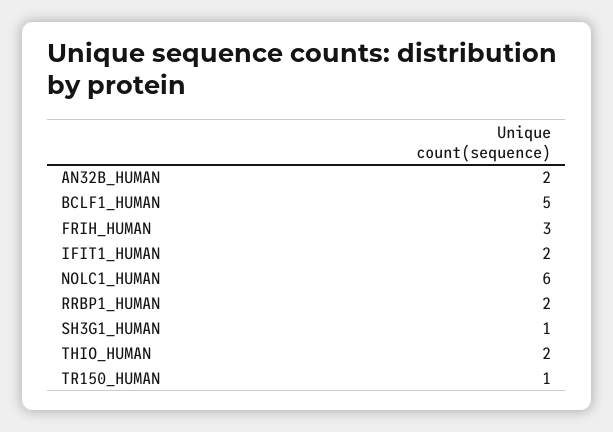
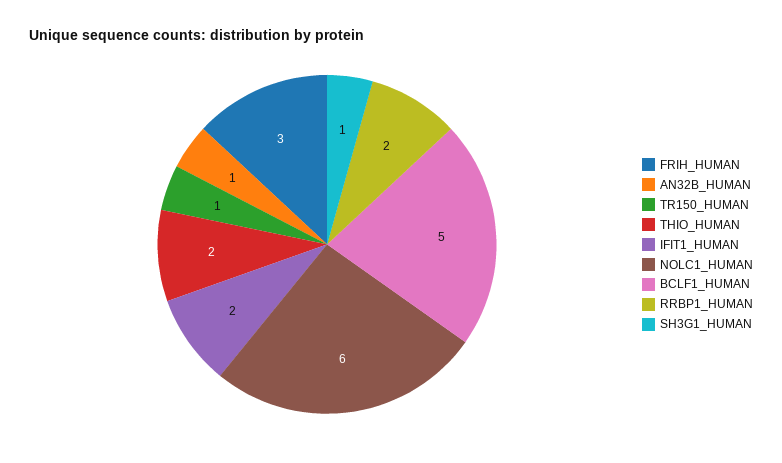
  {
-   "AN32B_HUMAN": 2,
+   "AN32B_HUMAN": 1,
    "BCLF1_HUMAN": 5,
    "FRIH_HUMAN": 3,
    "IFIT1_HUMAN": 2,
    "NOLC1_HUMAN": 6,
    "RRBP1_HUMAN": 2,
    "SH3G1_HUMAN": 1,
    "THIO_HUMAN": 2,
    "TR150_HUMAN": 1
  }

